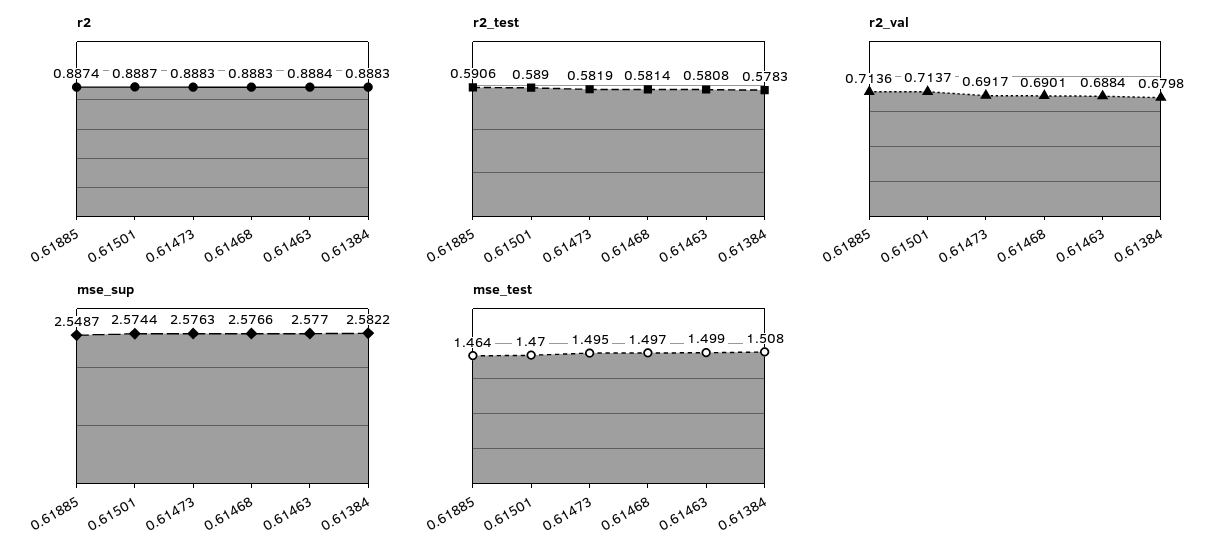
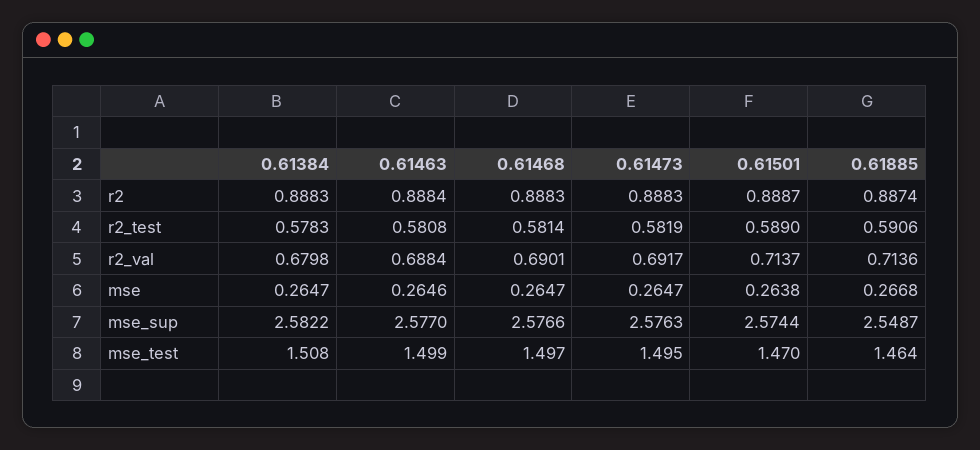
  {
    "r2": {
      "0.61885": 0.8874,
      "0.61501": 0.8887,
      "0.61473": 0.8883,
      "0.61468": 0.8883,
      "0.61463": 0.8884,
      "0.61384": 0.8883
    },
    "r2_test": {
      "0.61885": 0.5906,
      "0.61501": 0.589,
      "0.61473": 0.5819,
      "0.61468": 0.5814,
      "0.61463": 0.5808,
      "0.61384": 0.5783
    },
    "r2_val": {
      "0.61885": 0.7136,
      "0.61501": 0.7137,
      "0.61473": 0.6917,
      "0.61468": 0.6901,
      "0.61463": 0.6884,
      "0.61384": 0.6798
    },
    "mse_sup": {
      "0.61885": 2.5487,
      "0.61501": 2.5744,
      "0.61473": 2.5763,
      "0.61468": 2.5766,
      "0.61463": 2.577,
      "0.61384": 2.5822
    },
    "mse_test": {
      "0.61885": 1.464,
      "0.61501": 1.47,
      "0.61473": 1.495,
      "0.61468": 1.497,
      "0.61463": 1.499,
      "0.61384": 1.508
-   }
+   },
+   "mse": {
+     "0.61384": 0.2647,
+     "0.61463": 0.2646,
+     "0.61468": 0.2647,
+     "0.61473": 0.2647,
+     "0.61501": 0.2638,
+     "0.61885": 0.2668
+   }
  }

